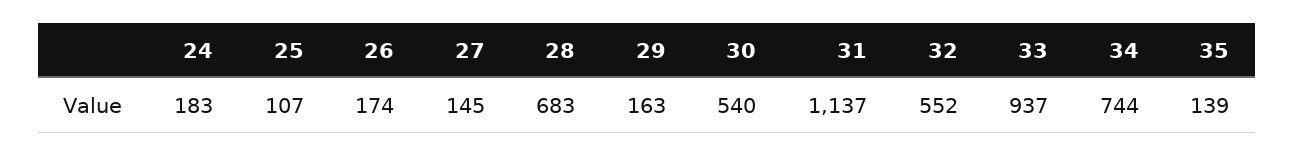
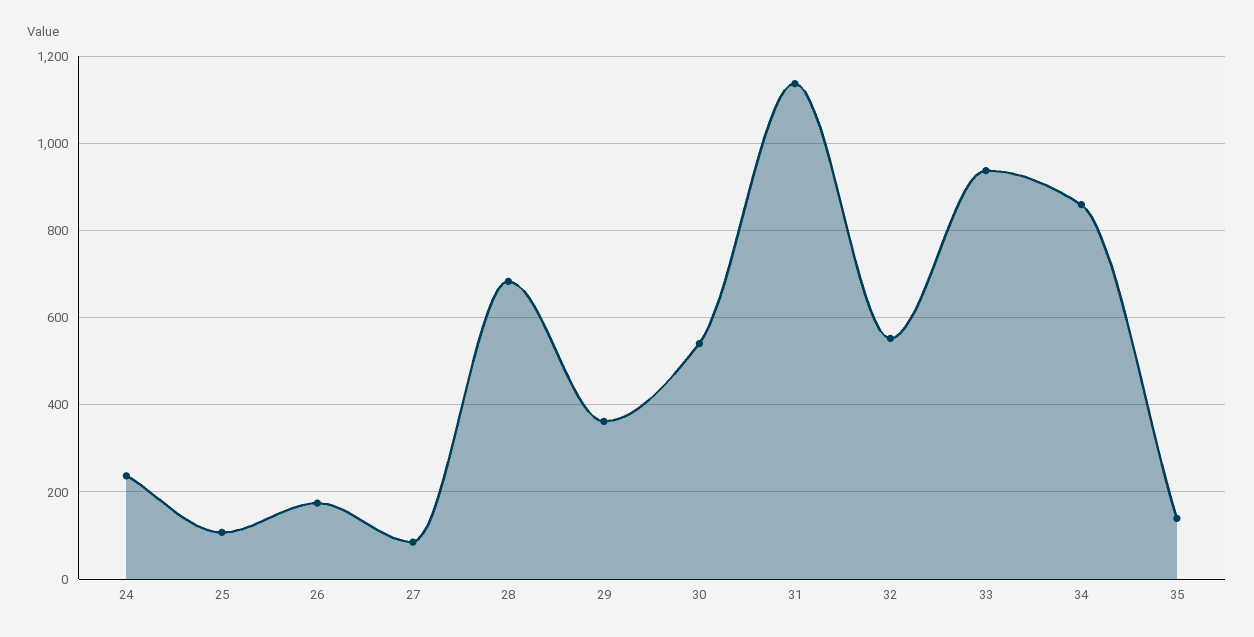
  {
-   "24": 183,
+   "24": 240,
    "25": 107,
    "26": 174,
-   "27": 145,
+   "27": 80,
    "28": 683,
-   "29": 163,
+   "29": 360,
    "30": 540,
    "31": 1137,
    "32": 552,
    "33": 937,
-   "34": 744,
+   "34": 860,
    "35": 139
  }

